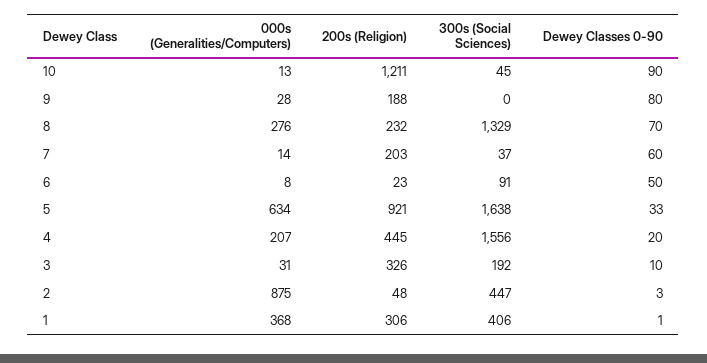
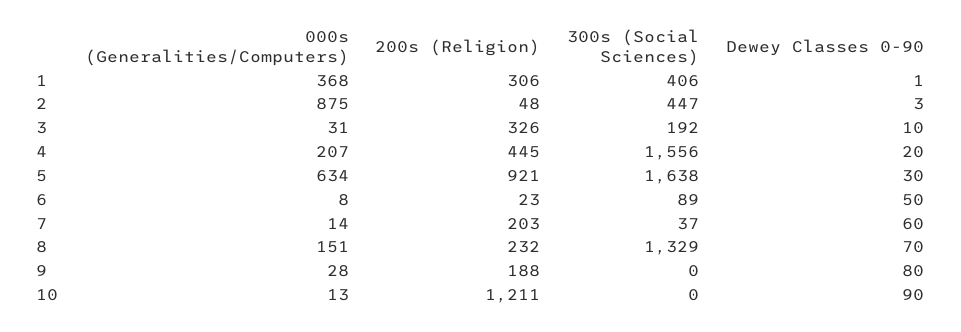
  {
    "000s (Generalities/Computers)": {
      "10": 13,
      "9": 28,
-     "8": 276,
+     "8": 151,
      "7": 14,
      "6": 8,
      "5": 634,
      "4": 207,
      "3": 31,
      "2": 875,
      "1": 368
    },
    "200s (Religion)": {
      "10": 1211,
      "9": 188,
      "8": 232,
      "7": 203,
      "6": 23,
      "5": 921,
      "4": 445,
      "3": 326,
      "2": 48,
      "1": 306
    },
    "300s (Social Sciences)": {
-     "10": 45,
+     "10": 0,
      "9": 0,
      "8": 1329,
      "7": 37,
-     "6": 91,
+     "6": 89,
      "5": 1638,
      "4": 1556,
      "3": 192,
      "2": 447,
      "1": 406
    },
    "Dewey Classes 0-90": {
      "10": 90,
      "9": 80,
      "8": 70,
      "7": 60,
      "6": 50,
-     "5": 33,
+     "5": 30,
      "4": 20,
      "3": 10,
      "2": 3,
      "1": 1
    }
  }

